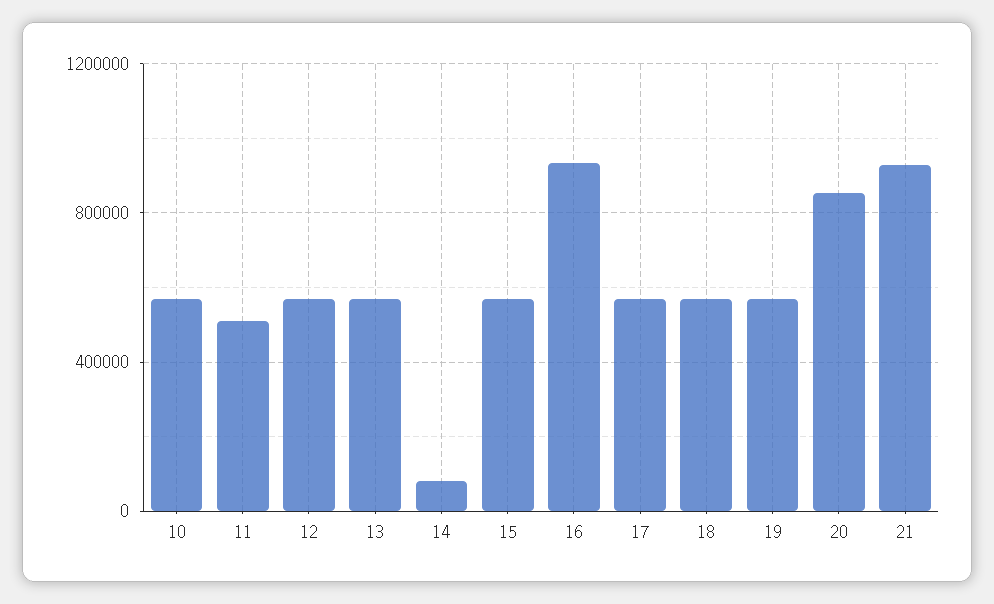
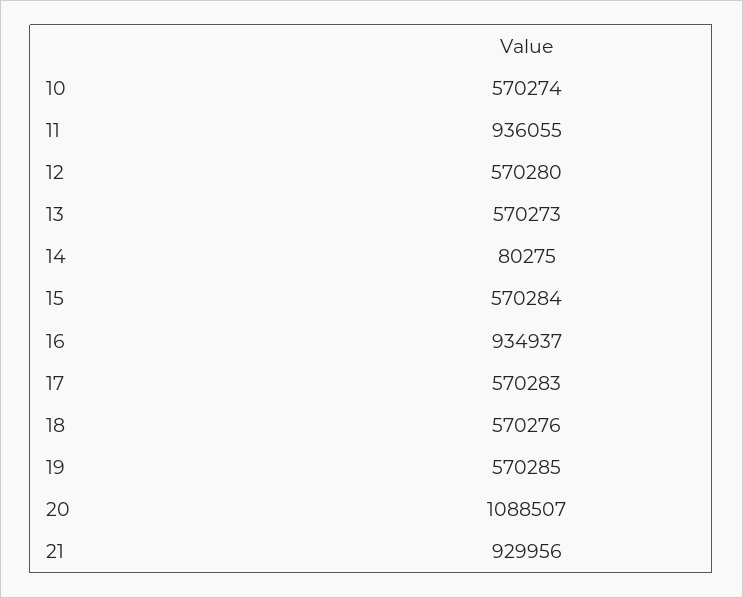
  {
    "10": 570274,
-   "11": 500000,
+   "11": 936055,
    "12": 570280,
    "13": 570273,
    "14": 80275,
    "15": 570284,
    "16": 934937,
    "17": 570283,
    "18": 570276,
    "19": 570285,
-   "20": 850000,
+   "20": 1088507,
    "21": 929956
  }

